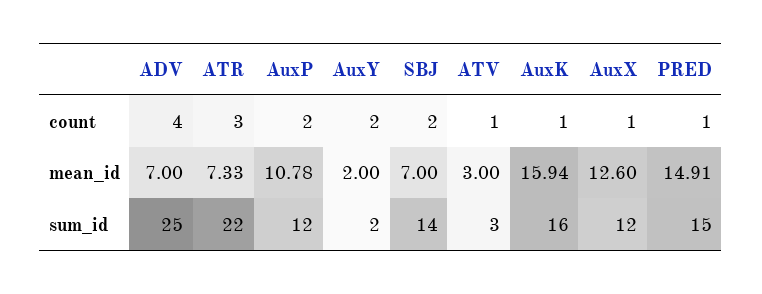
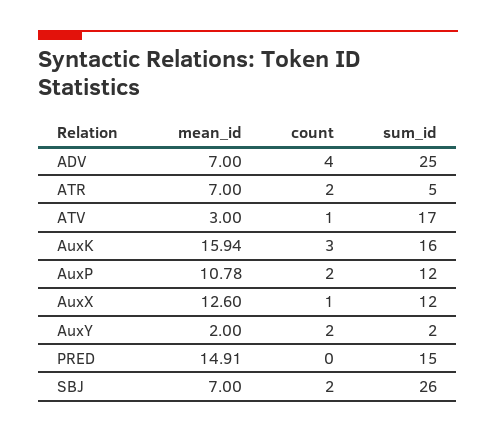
  {
    "ADV": {
      "count": 4,
      "mean_id": 7,
      "sum_id": 25
    },
    "ATR": {
-     "count": 3,
+     "count": 2,
-     "mean_id": 7.33,
+     "mean_id": 7,
-     "sum_id": 22
+     "sum_id": 5
    },
    "AuxP": {
      "count": 2,
      "mean_id": 10.78,
      "sum_id": 12
    },
    "AuxY": {
      "count": 2,
      "mean_id": 2,
      "sum_id": 2
    },
    "SBJ": {
      "count": 2,
      "mean_id": 7,
-     "sum_id": 14
+     "sum_id": 26
    },
    "ATV": {
      "count": 1,
      "mean_id": 3,
-     "sum_id": 3
+     "sum_id": 17
    },
    "AuxK": {
-     "count": 1,
+     "count": 3,
      "mean_id": 15.94,
      "sum_id": 16
    },
    "AuxX": {
      "count": 1,
      "mean_id": 12.6,
      "sum_id": 12
    },
    "PRED": {
-     "count": 1,
+     "count": 0,
      "mean_id": 14.91,
      "sum_id": 15
    }
  }

